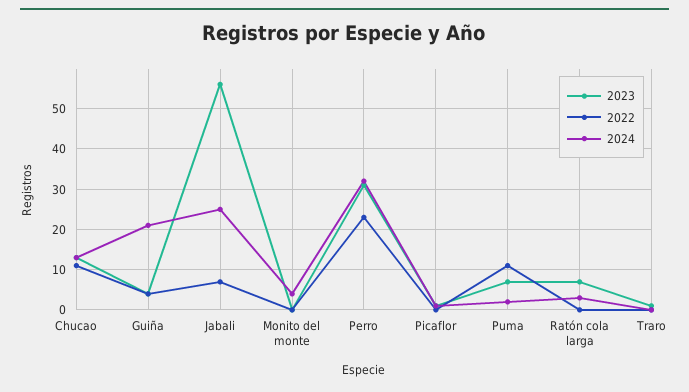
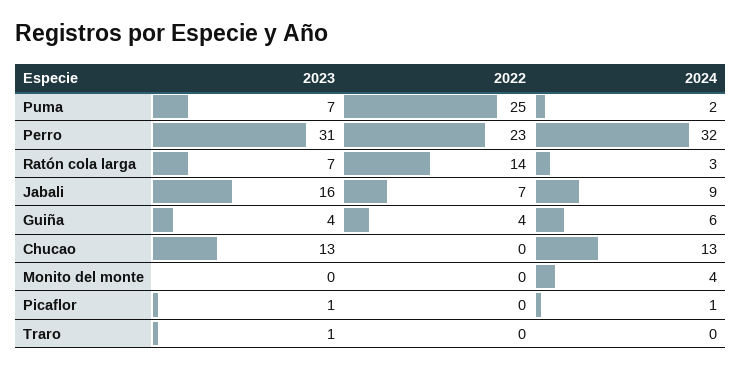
  {
    "2023": {
      "Chucao": 13,
      "Guiña": 4,
-     "Jabali": 55,
+     "Jabali": 16,
      "Monito del monte": 0,
      "Perro": 31,
      "Picaflor": 1,
      "Puma": 7,
      "Ratón cola larga": 7,
      "Traro": 1
    },
    "2022": {
-     "Chucao": 10,
+     "Chucao": 0,
      "Guiña": 4,
      "Jabali": 7,
      "Monito del monte": 0,
      "Perro": 23,
      "Picaflor": 0,
-     "Puma": 10,
+     "Puma": 25,
-     "Ratón cola larga": 0,
+     "Ratón cola larga": 14,
      "Traro": 0
    },
    "2024": {
      "Chucao": 13,
-     "Guiña": 20,
+     "Guiña": 6,
-     "Jabali": 25,
+     "Jabali": 9,
      "Monito del monte": 4,
      "Perro": 32,
      "Picaflor": 1,
      "Puma": 2,
      "Ratón cola larga": 3,
      "Traro": 0
    }
  }

